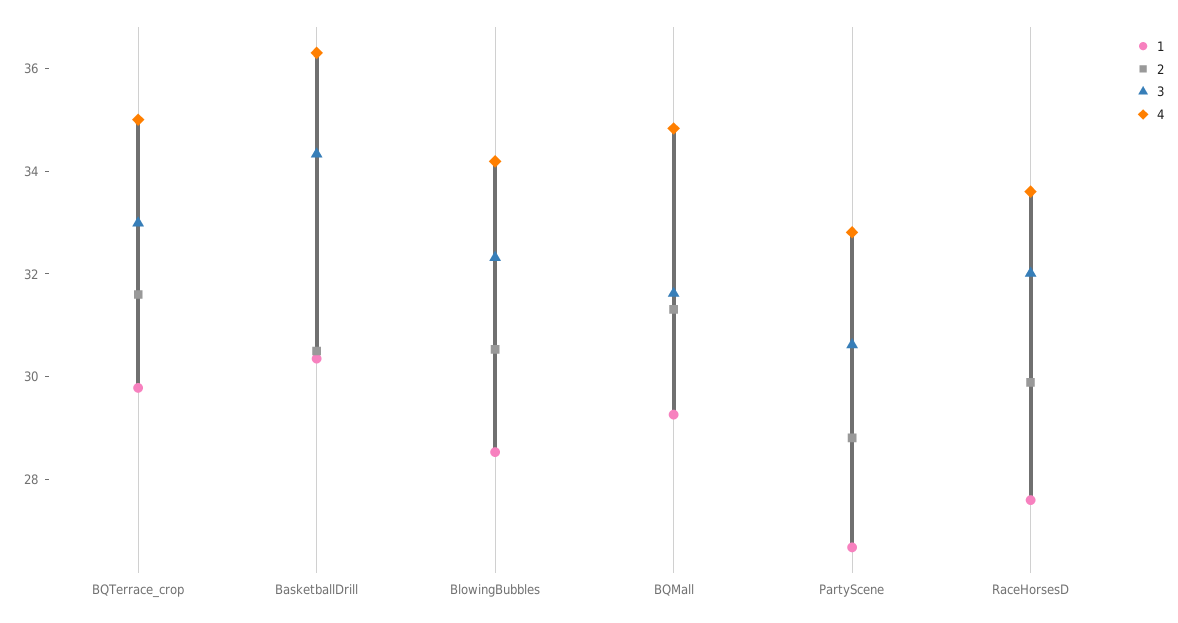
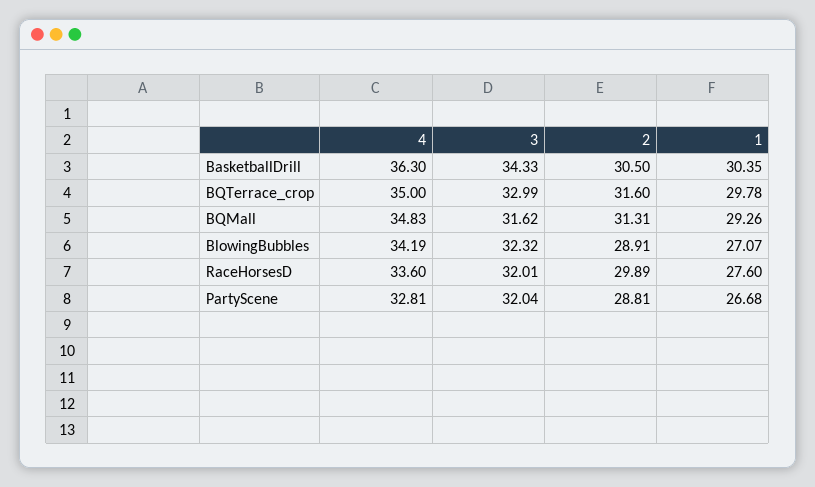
  {
    "1": {
      "BQTerrace_crop": 29.78,
      "BasketballDrill": 30.35,
-     "BlowingBubbles": 28.5,
+     "BlowingBubbles": 27.07,
      "BQMall": 29.26,
      "PartyScene": 26.68,
      "RaceHorsesD": 27.6
    },
    "2": {
      "BQTerrace_crop": 31.6,
      "BasketballDrill": 30.5,
-     "BlowingBubbles": 30.5,
+     "BlowingBubbles": 28.91,
      "BQMall": 31.31,
      "PartyScene": 28.81,
      "RaceHorsesD": 29.89
    },
    "3": {
      "BQTerrace_crop": 32.99,
      "BasketballDrill": 34.33,
      "BlowingBubbles": 32.32,
      "BQMall": 31.62,
-     "PartyScene": 30.5,
+     "PartyScene": 32.04,
      "RaceHorsesD": 32.01
    },
    "4": {
      "BQTerrace_crop": 35,
      "BasketballDrill": 36.3,
      "BlowingBubbles": 34.19,
      "BQMall": 34.83,
      "PartyScene": 32.81,
      "RaceHorsesD": 33.6
    }
  }

